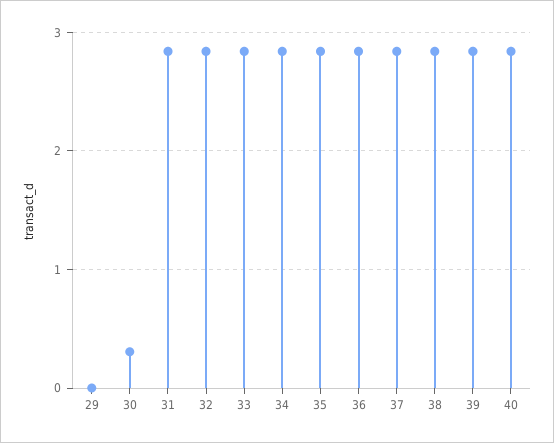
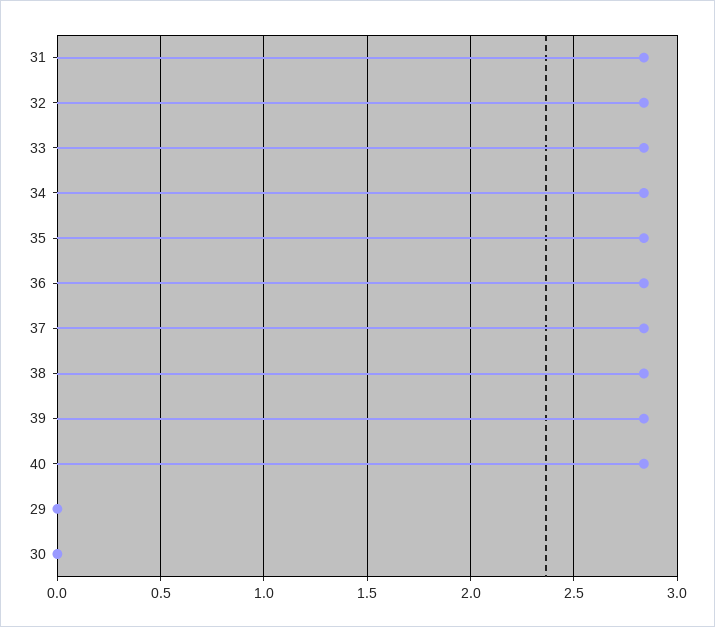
  {
    "29": 0,
-   "30": 0.3,
+   "30": 0,
    "31": 2.85,
    "32": 2.85,
    "33": 2.85,
    "34": 2.85,
    "35": 2.85,
    "36": 2.85,
    "37": 2.85,
    "38": 2.85,
    "39": 2.85,
    "40": 2.85
  }

